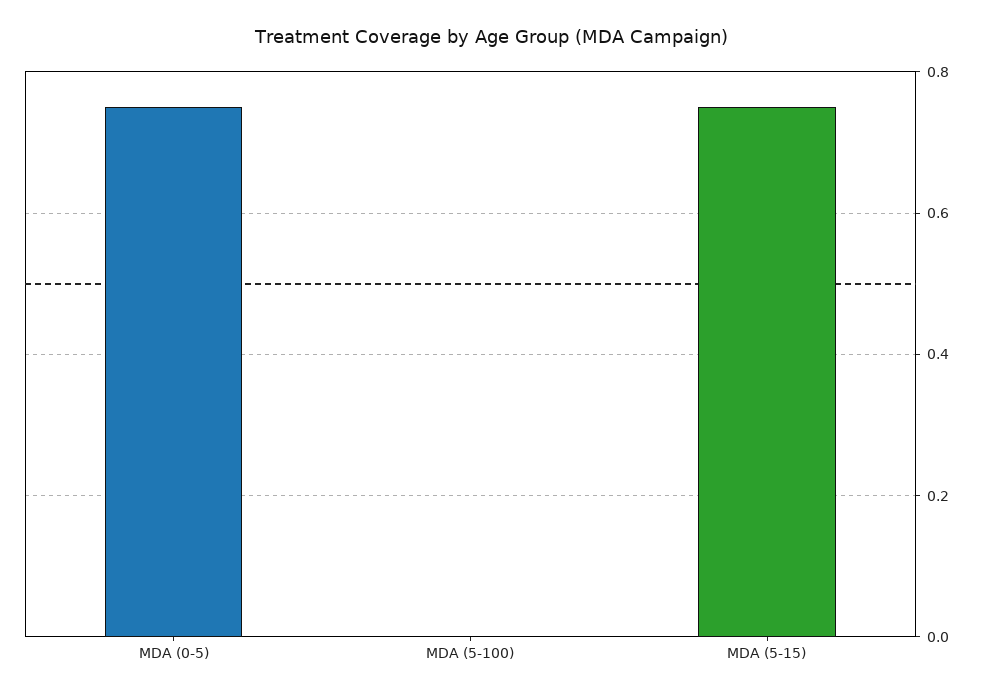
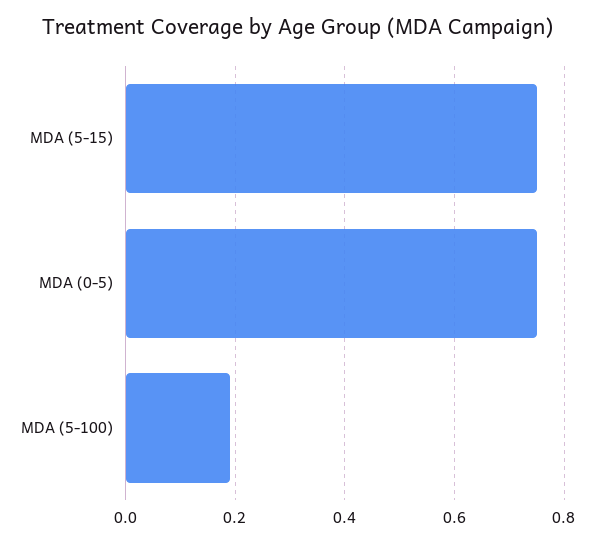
  {
    "MDA (0-5)": 0.75,
-   "MDA (5-100)": 0,
+   "MDA (5-100)": 0.2,
    "MDA (5-15)": 0.75
  }

